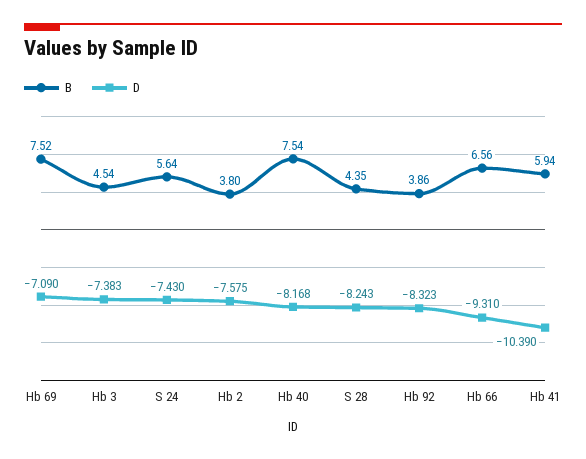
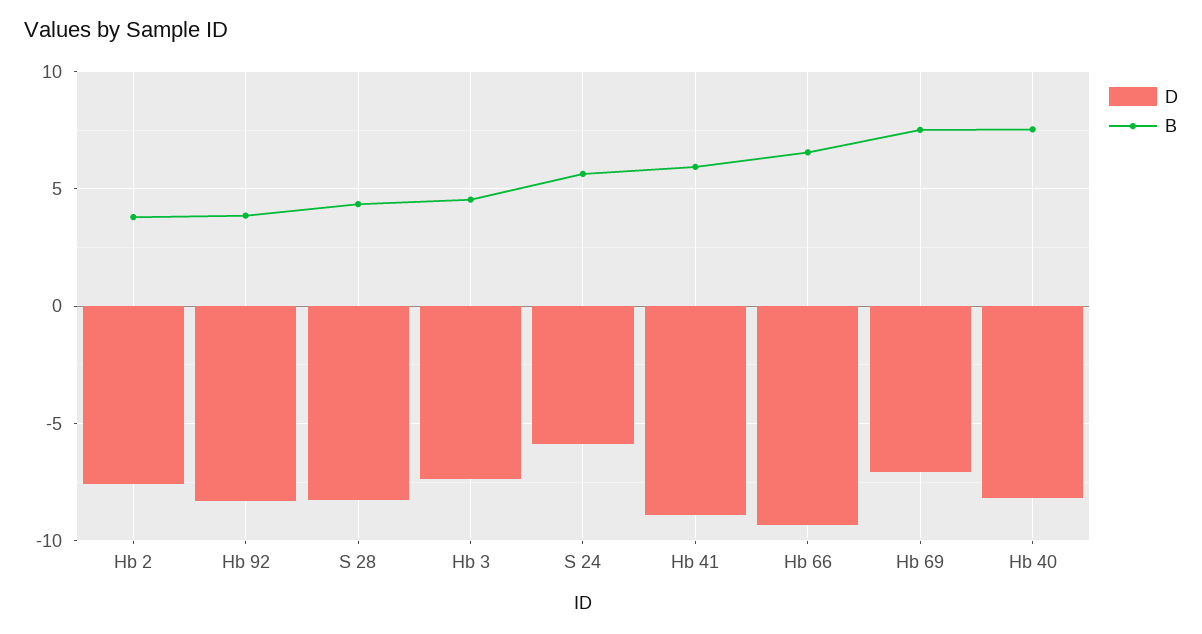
  {
    "B": {
      "Hb 69": 7.52,
      "Hb 3": 4.54,
      "S 24": 5.64,
      "Hb 2": 3.8,
      "Hb 40": 7.54,
      "S 28": 4.35,
      "Hb 92": 3.86,
      "Hb 66": 6.56,
      "Hb 41": 5.94
    },
    "D": {
      "Hb 69": -7.09,
      "Hb 3": -7.383,
-     "S 24": -7.43,
+     "S 24": -6,
      "Hb 2": -7.575,
      "Hb 40": -8.168,
      "S 28": -8.243,
      "Hb 92": -8.323,
      "Hb 66": -9.31,
-     "Hb 41": -10.39
+     "Hb 41": -9
    }
  }

